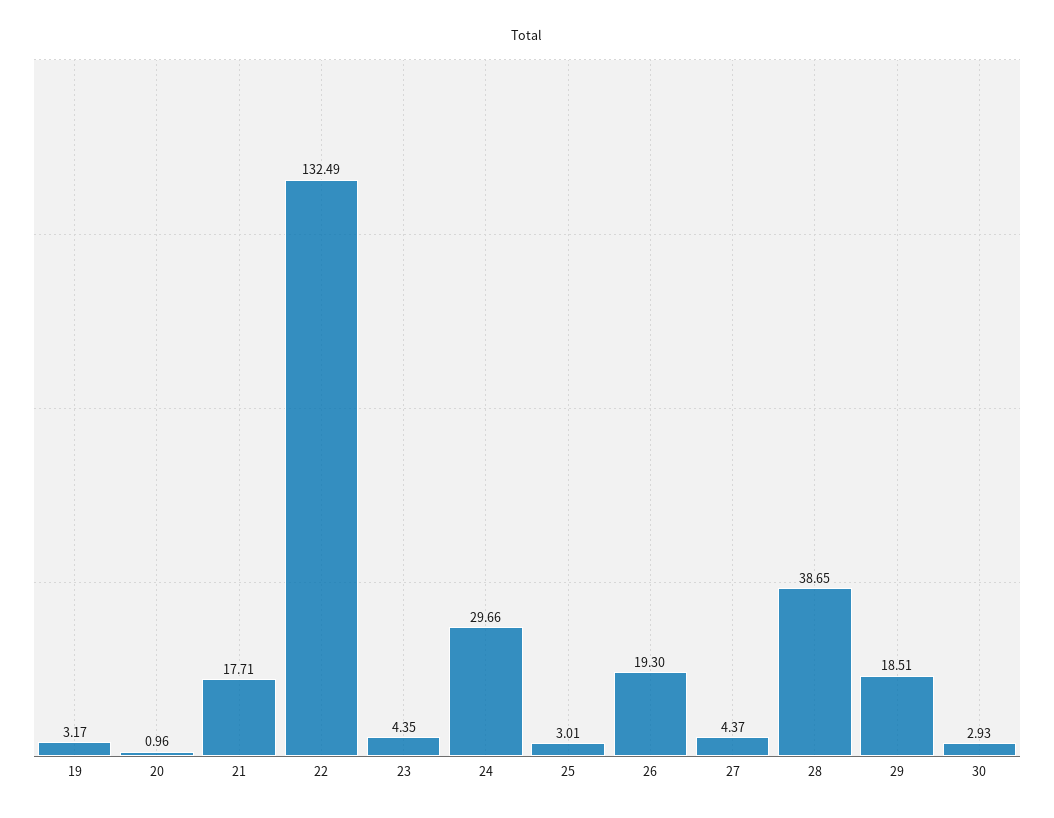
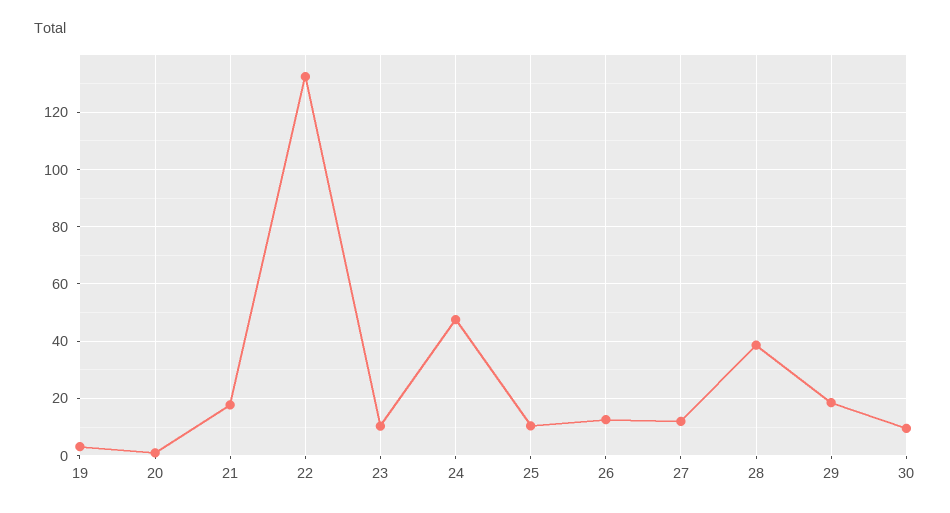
  {
    "19": 3.17,
    "20": 0.96,
    "21": 17.71,
    "22": 132.49,
-   "23": 4.35,
+   "23": 10,
-   "24": 29.66,
+   "24": 47.5,
-   "25": 3.01,
+   "25": 10,
-   "26": 19.3,
+   "26": 12.5,
-   "27": 4.37,
+   "27": 12.5,
    "28": 38.65,
    "29": 18.51,
-   "30": 2.93
+   "30": 10
  }

